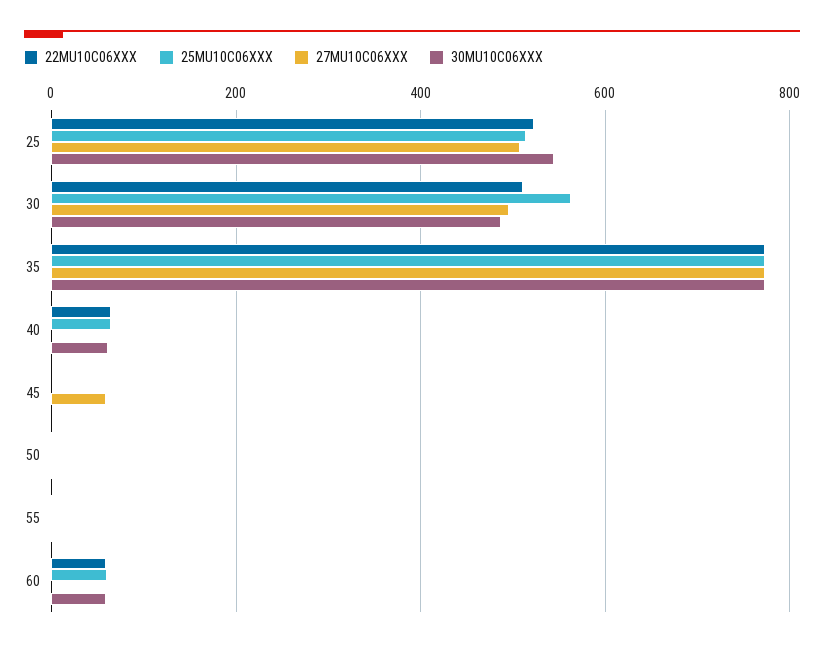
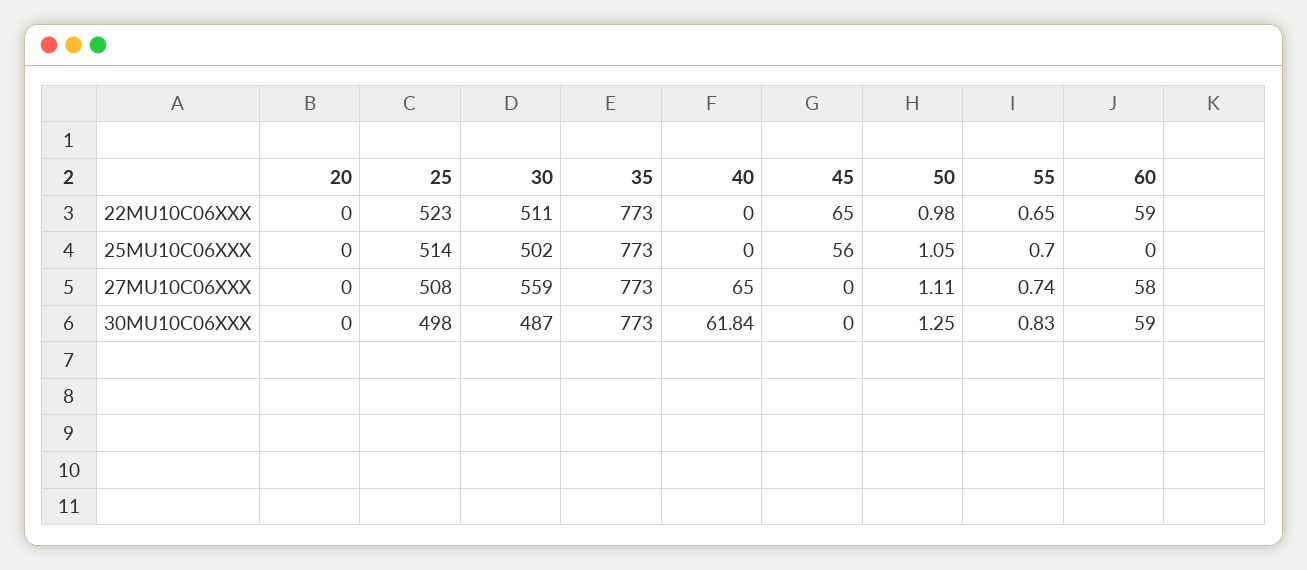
  {
    "22MU10C06XXX": {
      "25": 523,
      "30": 511,
      "35": 773,
-     "40": 60,
+     "40": 0,
-     "45": 0,
+     "45": 65,
      "50": 0.98,
      "55": 0.65,
-     "60": 59
+     "60": 59,
+     "20": 0
    },
    "25MU10C06XXX": {
      "25": 514,
-     "30": 560,
+     "30": 502,
      "35": 773,
-     "40": 60,
+     "40": 0,
-     "45": 0,
+     "45": 56,
      "50": 1.05,
      "55": 0.7,
-     "60": 60
+     "60": 0,
+     "20": 0
    },
    "27MU10C06XXX": {
      "25": 508,
-     "30": 500,
+     "30": 559,
      "35": 773,
-     "40": 0,
+     "40": 65,
-     "45": 60,
+     "45": 0,
      "50": 1.11,
      "55": 0.74,
-     "60": 0
+     "60": 58,
+     "20": 0
    },
    "30MU10C06XXX": {
-     "25": 540,
+     "25": 498,
      "30": 487,
      "35": 773,
      "40": 61.84,
      "45": 0,
      "50": 1.25,
      "55": 0.83,
-     "60": 59
+     "60": 59,
+     "20": 0
    }
  }

